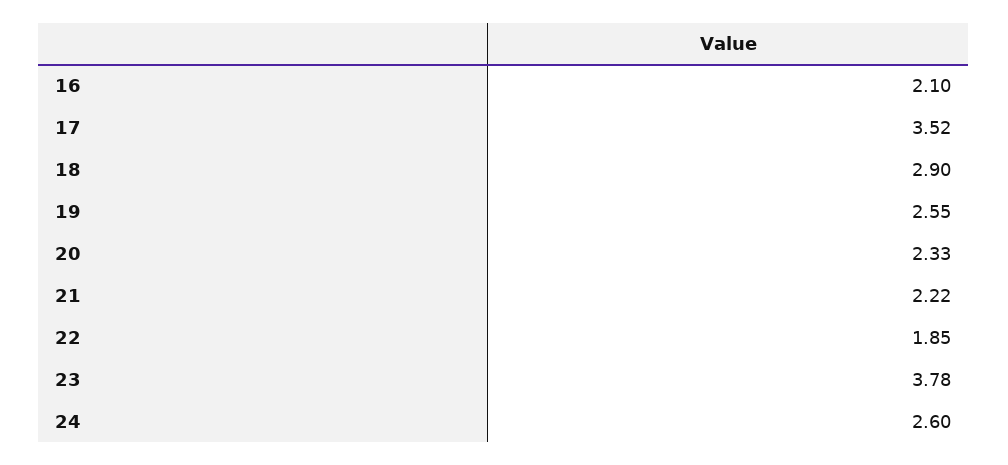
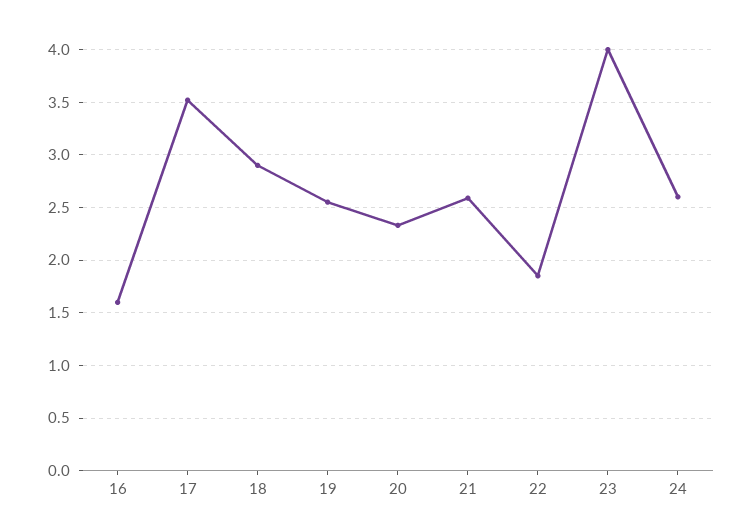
  {
-   "16": 2.1,
+   "16": 1.6,
    "17": 3.52,
    "18": 2.9,
    "19": 2.55,
    "20": 2.33,
-   "21": 2.22,
+   "21": 2.6,
    "22": 1.85,
-   "23": 3.78,
+   "23": 4,
    "24": 2.6
  }

